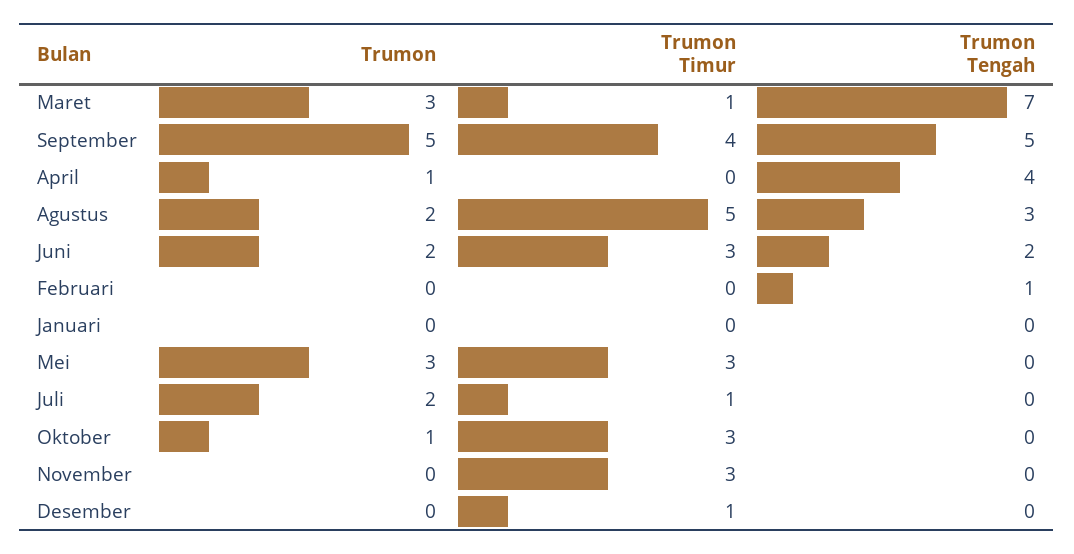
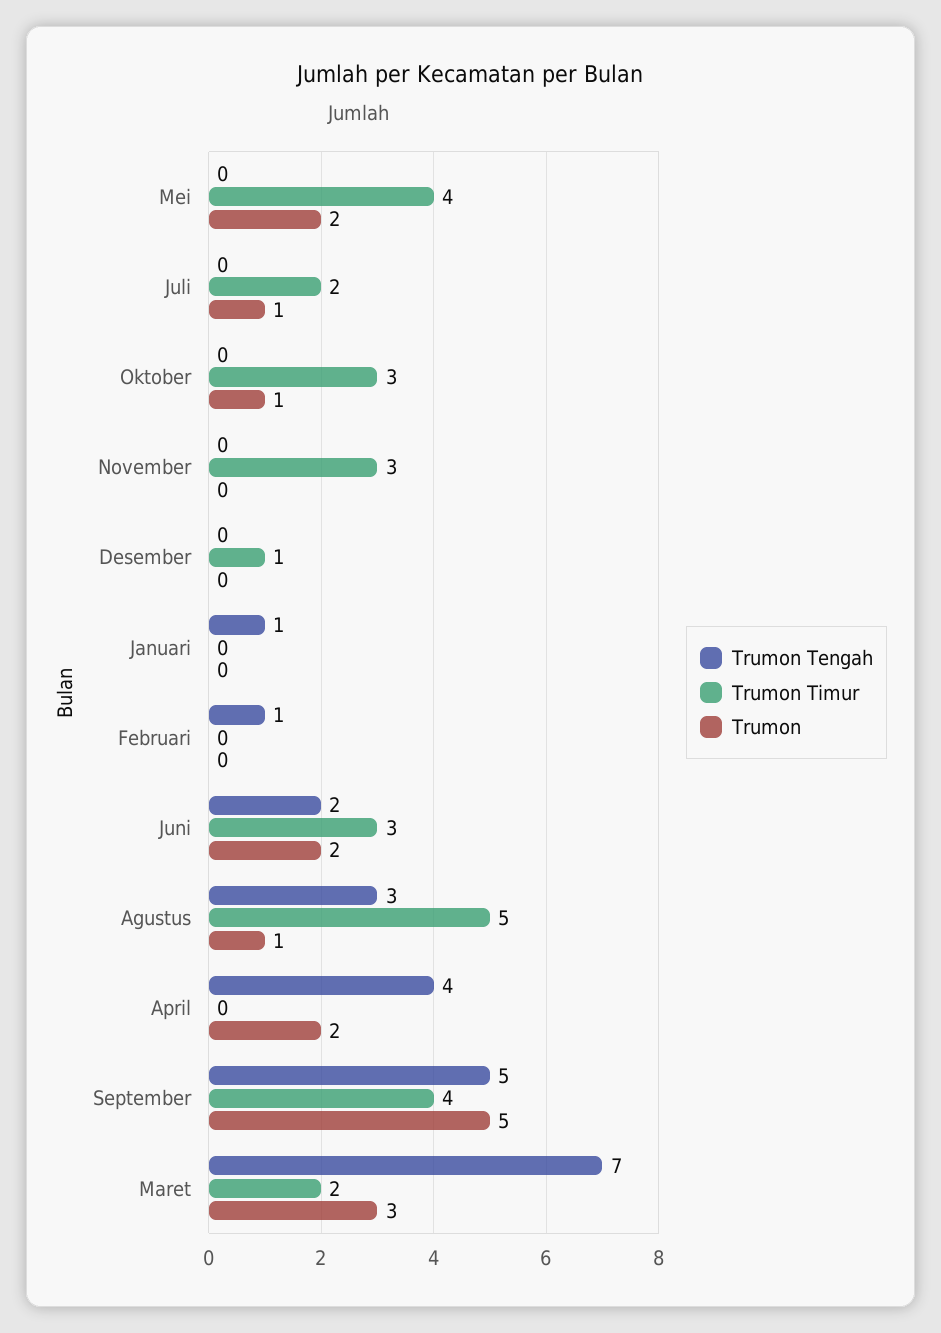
  {
    "Trumon": {
      "Maret": 3,
      "September": 5,
-     "April": 1,
+     "April": 2,
-     "Agustus": 2,
+     "Agustus": 1,
      "Juni": 2,
      "Februari": 0,
      "Januari": 0,
-     "Mei": 3,
+     "Mei": 2,
-     "Juli": 2,
+     "Juli": 1,
      "Oktober": 1,
      "November": 0,
      "Desember": 0
    },
    "Trumon Timur": {
-     "Maret": 1,
+     "Maret": 2,
      "September": 4,
      "April": 0,
      "Agustus": 5,
      "Juni": 3,
      "Februari": 0,
      "Januari": 0,
-     "Mei": 3,
+     "Mei": 4,
-     "Juli": 1,
+     "Juli": 2,
      "Oktober": 3,
      "November": 3,
      "Desember": 1
    },
    "Trumon Tengah": {
      "Maret": 7,
      "September": 5,
      "April": 4,
      "Agustus": 3,
      "Juni": 2,
      "Februari": 1,
-     "Januari": 0,
+     "Januari": 1,
      "Mei": 0,
      "Juli": 0,
      "Oktober": 0,
      "November": 0,
      "Desember": 0
    }
  }

